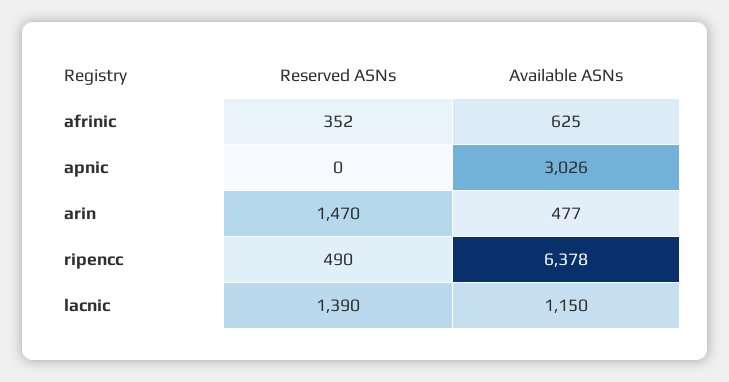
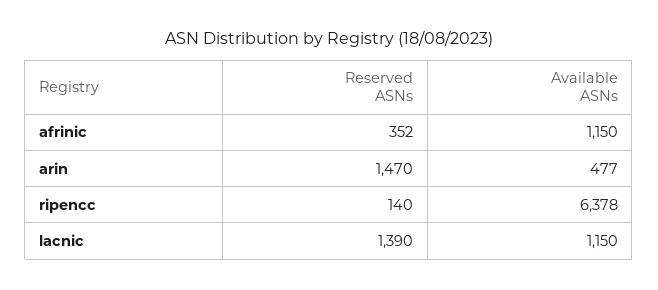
  {
    "Reserved ASNs": {
      "afrinic": 352,
-     "apnic": 0,
      "arin": 1470,
-     "ripencc": 490,
+     "ripencc": 140,
      "lacnic": 1390
    },
    "Available ASNs": {
-     "afrinic": 625,
+     "afrinic": 1150,
-     "apnic": 3026,
      "arin": 477,
      "ripencc": 6378,
      "lacnic": 1150
    }
  }

